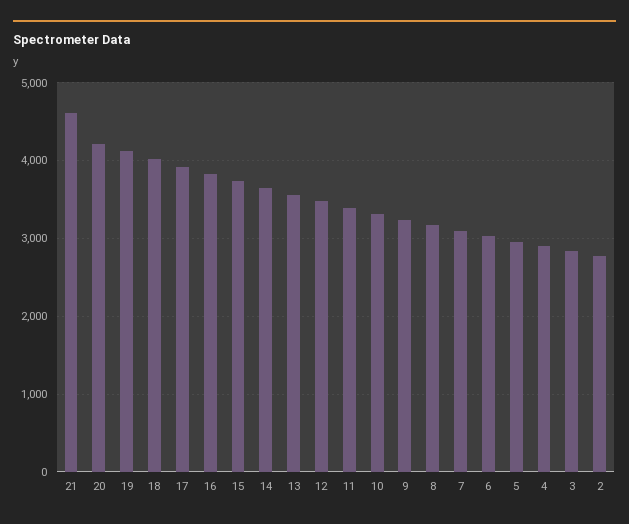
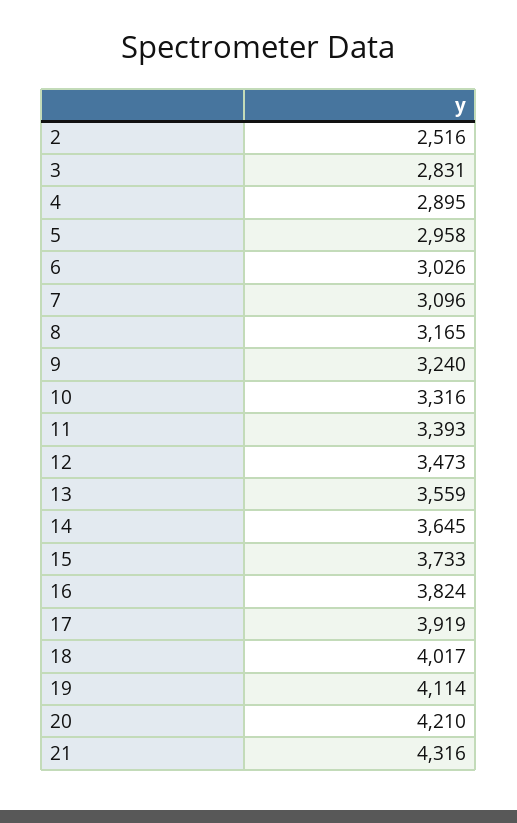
  {
-   "21": 4600,
+   "21": 4316,
    "20": 4210,
    "19": 4114,
    "18": 4017,
    "17": 3919,
    "16": 3824,
    "15": 3733,
    "14": 3645,
    "13": 3559,
    "12": 3473,
    "11": 3393,
    "10": 3316,
    "9": 3240,
    "8": 3165,
    "7": 3096,
    "6": 3026,
    "5": 2958,
    "4": 2895,
    "3": 2831,
-   "2": 2800
+   "2": 2516
  }

